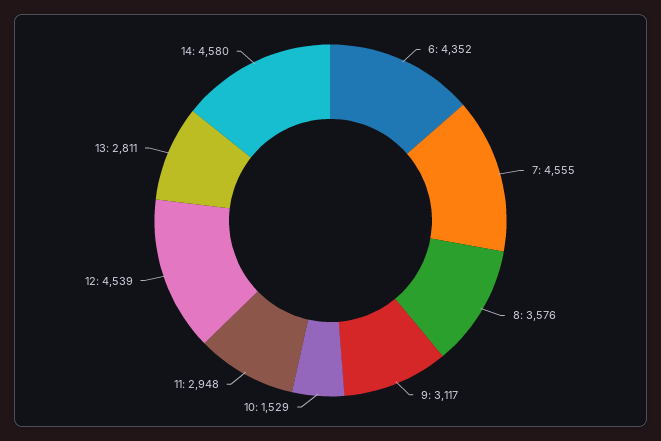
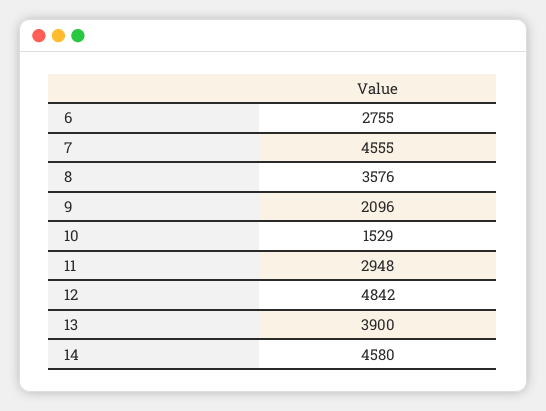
  {
-   "6": 4352,
+   "6": 2755,
    "7": 4555,
    "8": 3576,
-   "9": 3117,
+   "9": 2096,
    "10": 1529,
    "11": 2948,
-   "12": 4539,
+   "12": 4842,
-   "13": 2811,
+   "13": 3900,
    "14": 4580
  }

